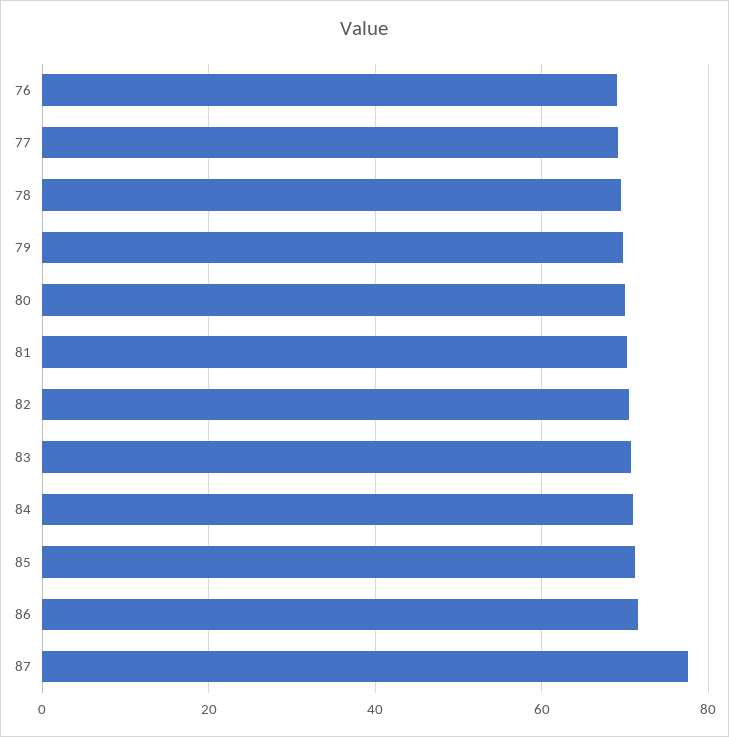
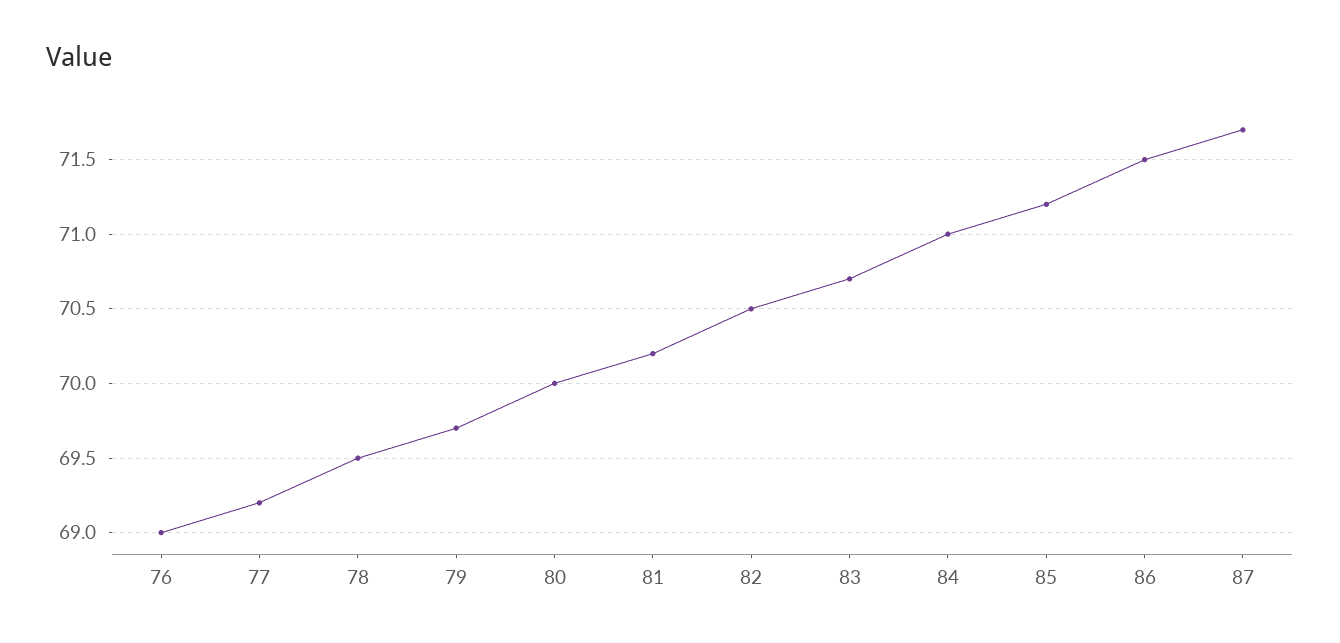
  {
    "76": 69,
    "77": 69.2,
    "78": 69.5,
    "79": 69.7,
    "80": 70,
    "81": 70.2,
    "82": 70.5,
    "83": 70.7,
    "84": 71,
    "85": 71.2,
    "86": 71.5,
-   "87": 78
+   "87": 71.7
  }

